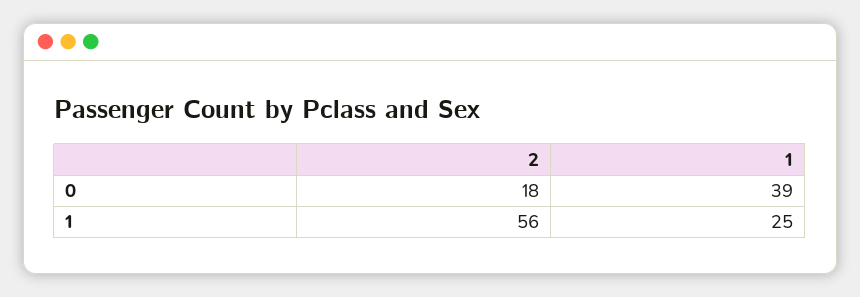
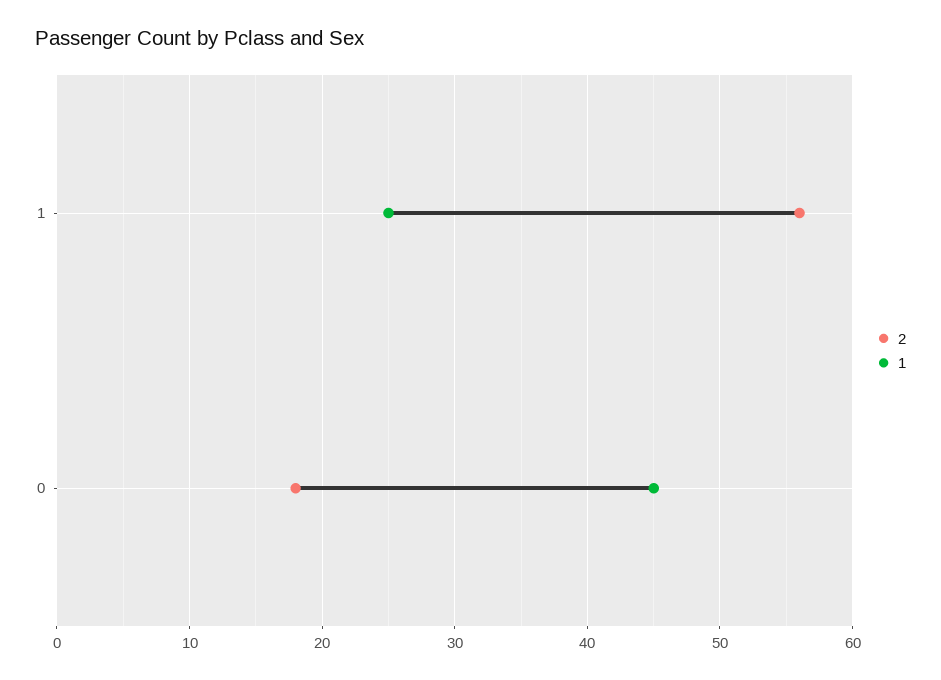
  {
    "2": {
      "0": 18,
      "1": 56
    },
    "1": {
-     "0": 39,
+     "0": 45,
      "1": 25
    }
  }

